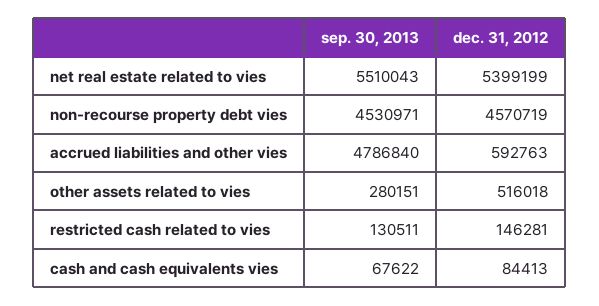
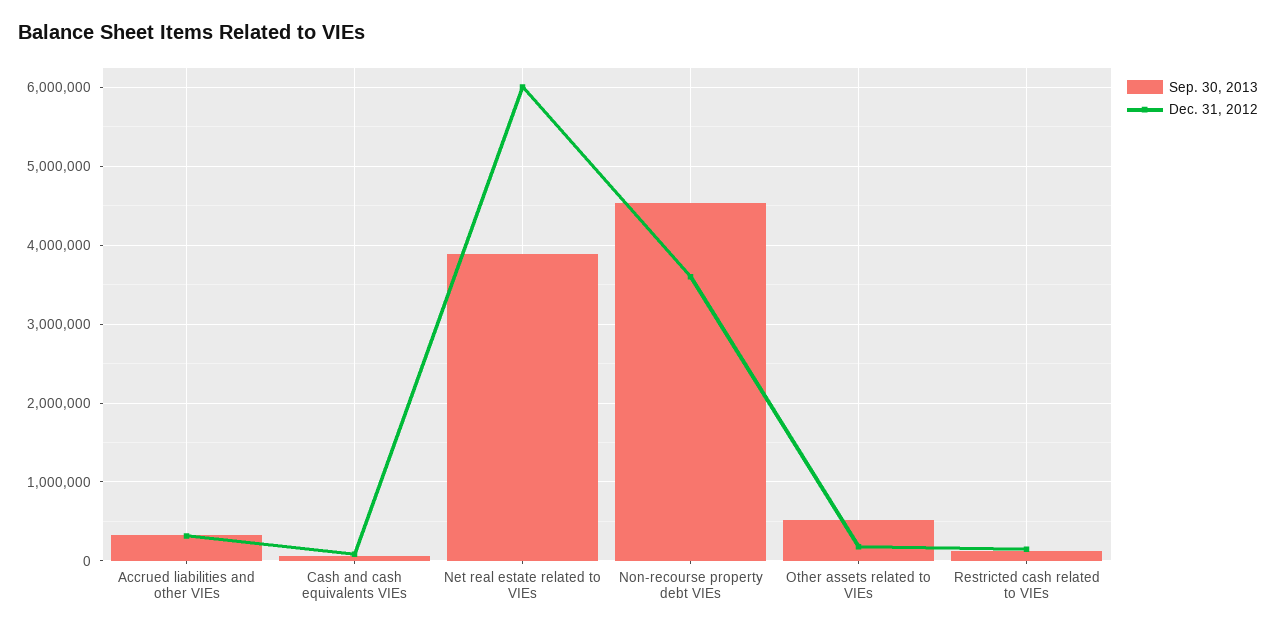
  {
    "sep. 30, 2013": {
-     "net real estate related to vies": 5510043,
+     "net real estate related to vies": 3900000,
      "non-recourse property debt vies": 4530971,
-     "accrued liabilities and other vies": 4786840,
+     "accrued liabilities and other vies": 300000,
-     "other assets related to vies": 280151,
+     "other assets related to vies": 500000,
      "restricted cash related to vies": 130511,
      "cash and cash equivalents vies": 67622
    },
    "dec. 31, 2012": {
-     "net real estate related to vies": 5399199,
+     "net real estate related to vies": 6000000,
-     "non-recourse property debt vies": 4570719,
+     "non-recourse property debt vies": 3600000,
-     "accrued liabilities and other vies": 592763,
+     "accrued liabilities and other vies": 300000,
-     "other assets related to vies": 516018,
+     "other assets related to vies": 200000,
      "restricted cash related to vies": 146281,
      "cash and cash equivalents vies": 84413
    }
  }

